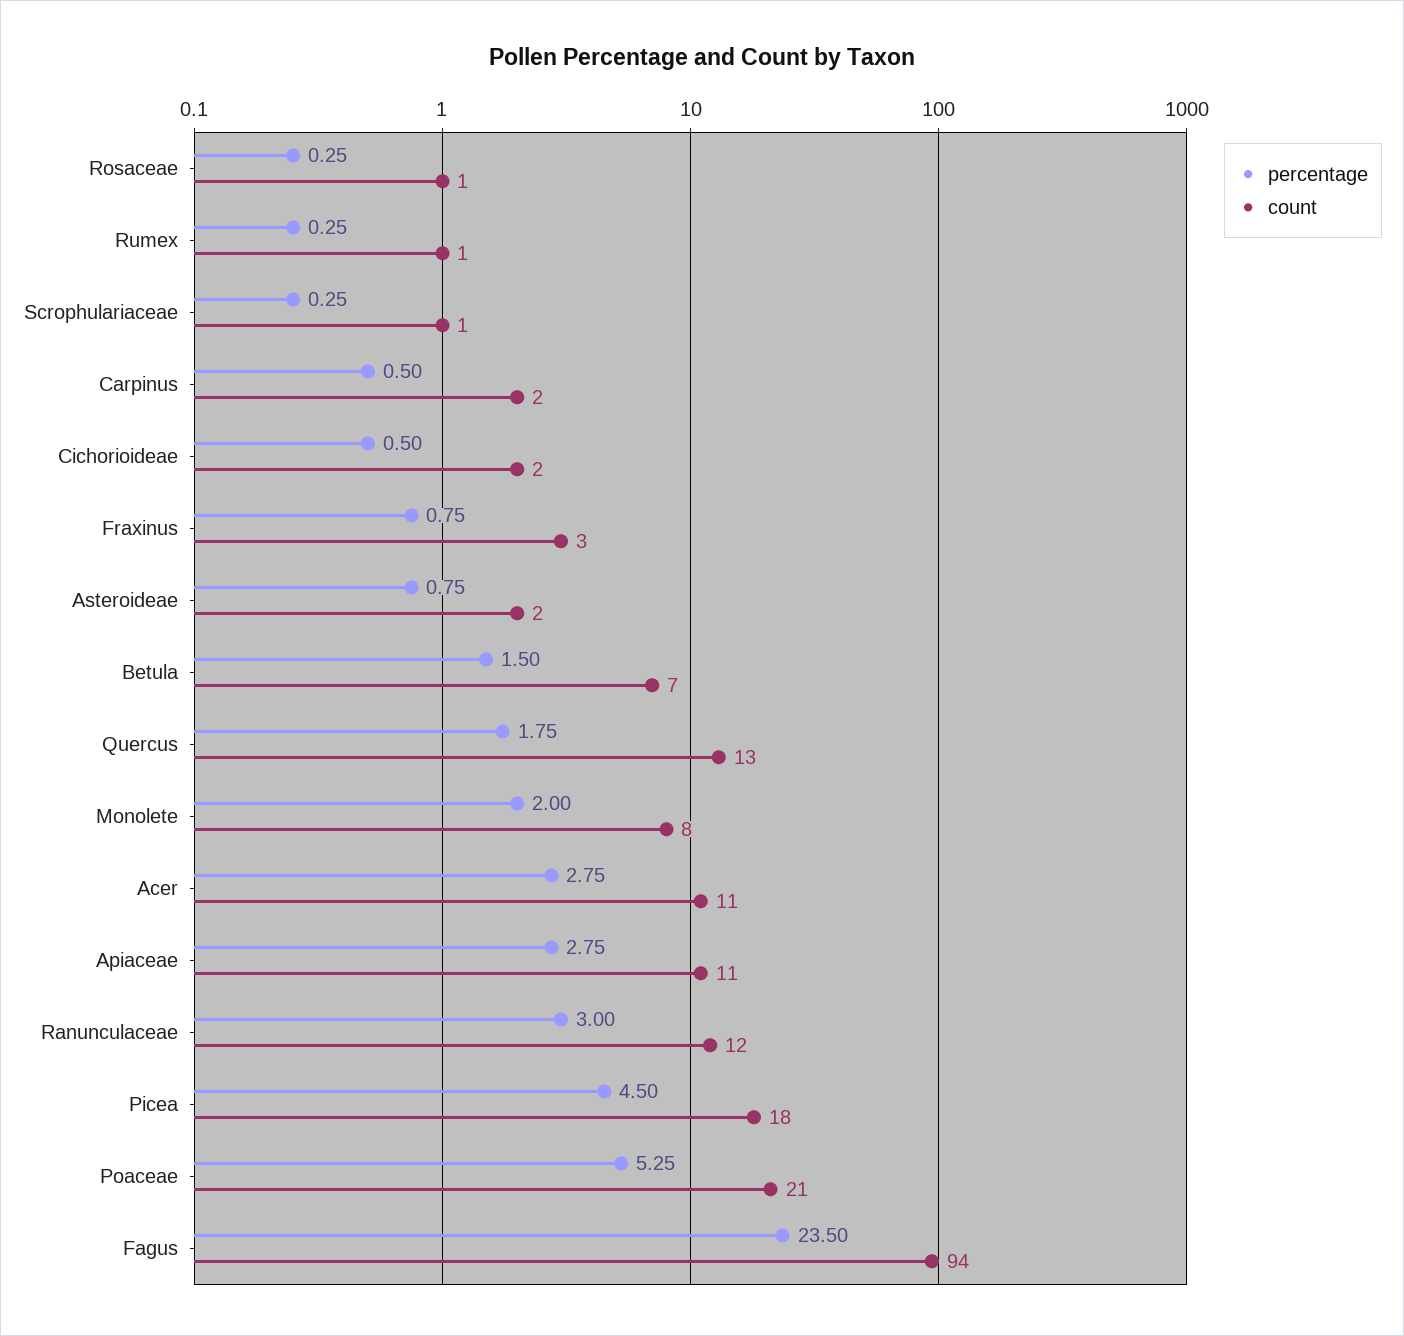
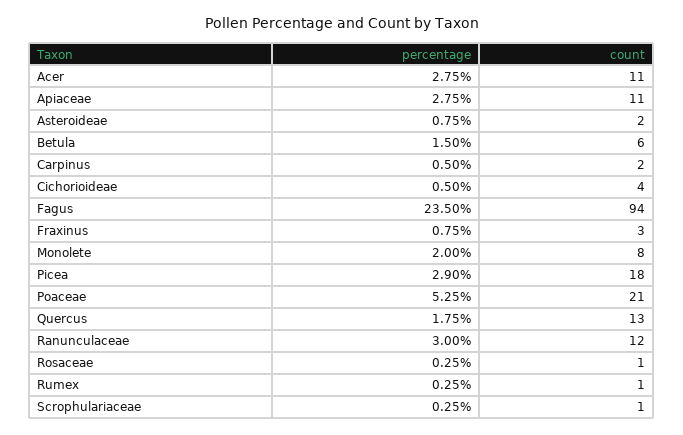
  {
    "percentage": {
      "Rosaceae": 0.25,
      "Rumex": 0.25,
      "Scrophulariaceae": 0.25,
      "Carpinus": 0.5,
      "Cichorioideae": 0.5,
      "Fraxinus": 0.75,
      "Asteroideae": 0.75,
      "Betula": 1.5,
      "Quercus": 1.75,
      "Monolete": 2,
      "Acer": 2.75,
      "Apiaceae": 2.75,
      "Ranunculaceae": 3,
-     "Picea": 4.5,
+     "Picea": 2.9,
      "Poaceae": 5.25,
      "Fagus": 23.5
    },
    "count": {
      "Rosaceae": 1,
      "Rumex": 1,
      "Scrophulariaceae": 1,
      "Carpinus": 2,
-     "Cichorioideae": 2,
+     "Cichorioideae": 4,
      "Fraxinus": 3,
      "Asteroideae": 2,
-     "Betula": 7,
+     "Betula": 6,
      "Quercus": 13,
      "Monolete": 8,
      "Acer": 11,
      "Apiaceae": 11,
      "Ranunculaceae": 12,
      "Picea": 18,
      "Poaceae": 21,
      "Fagus": 94
    }
  }

